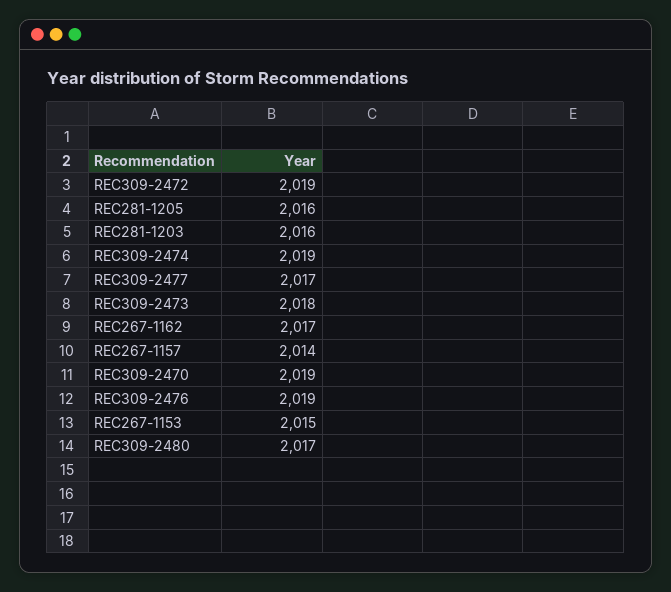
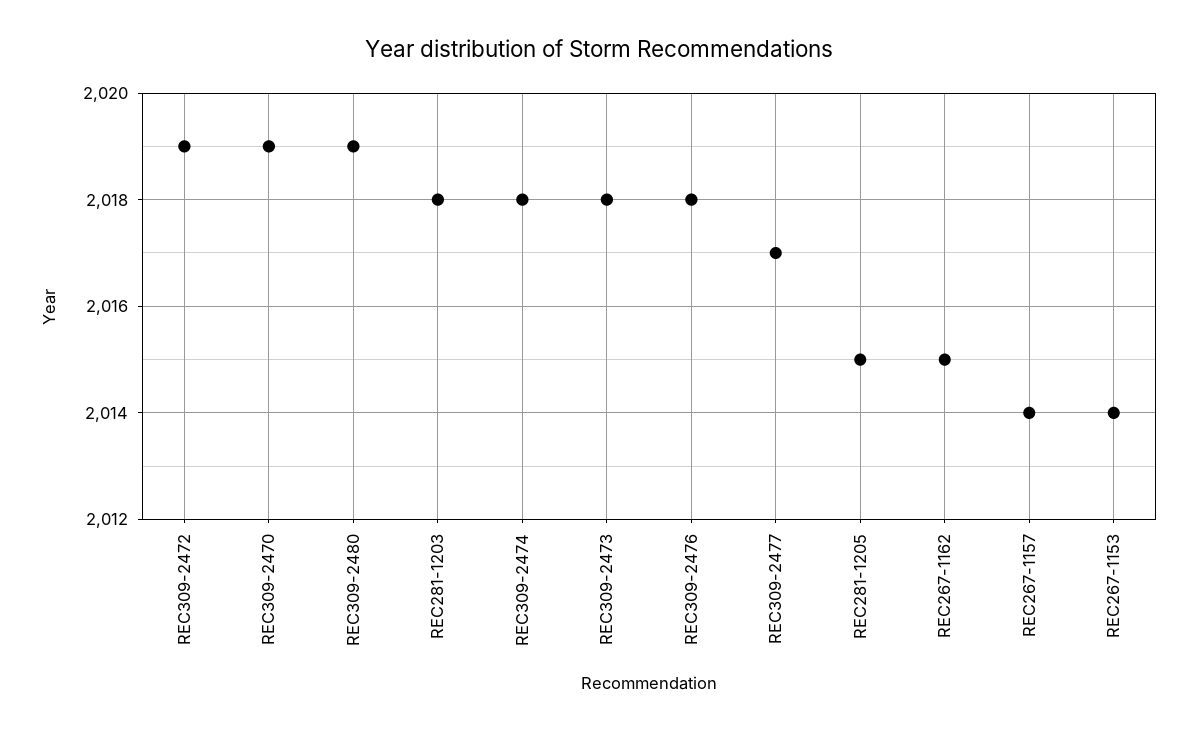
  {
    "REC309-2472": 2019,
-   "REC281-1205": 2016,
+   "REC281-1205": 2015,
-   "REC281-1203": 2016,
+   "REC281-1203": 2018,
-   "REC309-2474": 2019,
+   "REC309-2474": 2018,
    "REC309-2477": 2017,
    "REC309-2473": 2018,
-   "REC267-1162": 2017,
+   "REC267-1162": 2015,
    "REC267-1157": 2014,
    "REC309-2470": 2019,
-   "REC309-2476": 2019,
+   "REC309-2476": 2018,
-   "REC267-1153": 2015,
+   "REC267-1153": 2014,
-   "REC309-2480": 2017
+   "REC309-2480": 2019
  }

